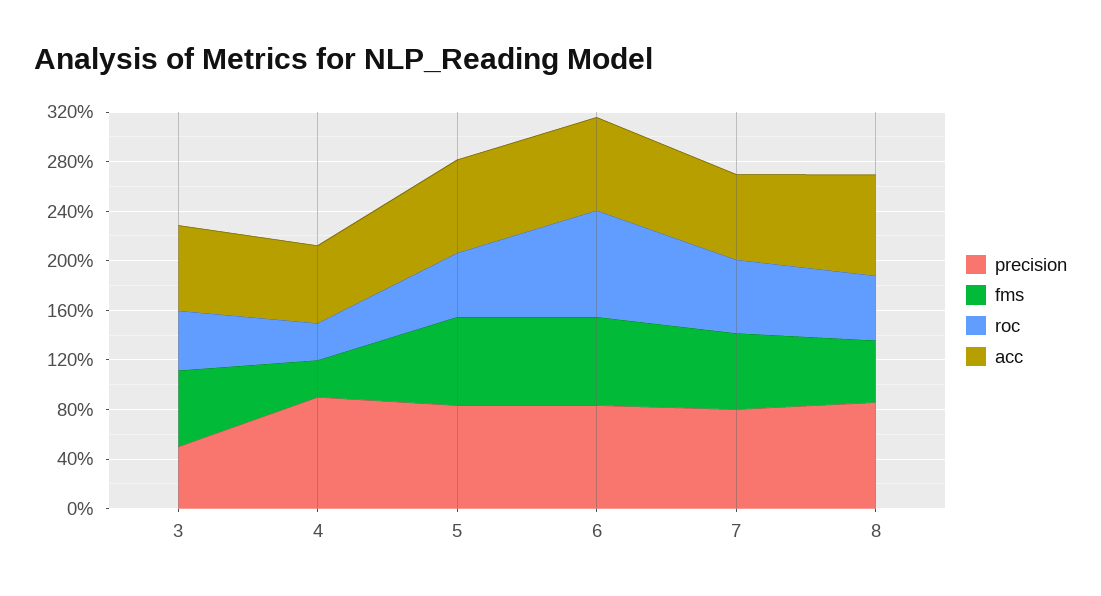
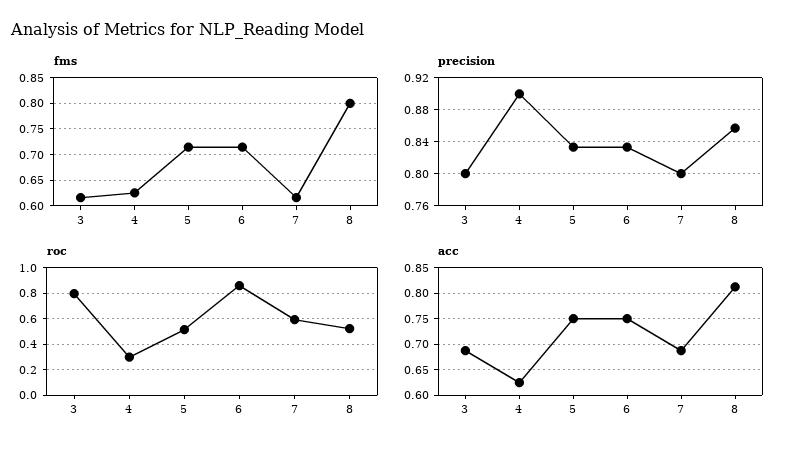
  {
    "precision": {
-     "3": 0.5,
+     "3": 0.8,
      "4": 0.9,
      "5": 0.83,
      "6": 0.83,
      "7": 0.8,
      "8": 0.86
    },
    "fms": {
      "3": 0.625,
-     "4": 0.3,
+     "4": 0.625,
      "5": 0.725,
      "6": 0.725,
      "7": 0.625,
-     "8": 0.5
+     "8": 0.8
    },
    "roc": {
-     "3": 0.5,
+     "3": 0.8,
      "4": 0.3,
      "5": 0.5,
      "6": 0.85,
      "7": 0.6,
      "8": 0.5
    },
    "acc": {
      "3": 0.7,
      "4": 0.625,
      "5": 0.75,
      "6": 0.75,
      "7": 0.7,
      "8": 0.825
    }
  }

